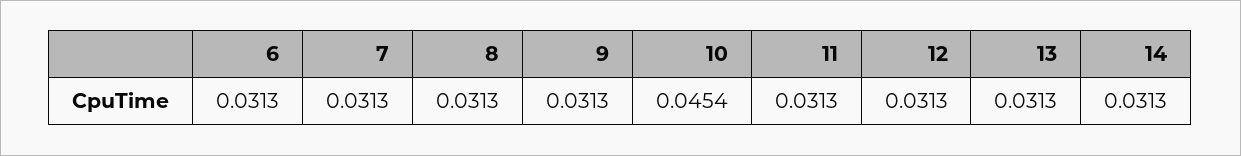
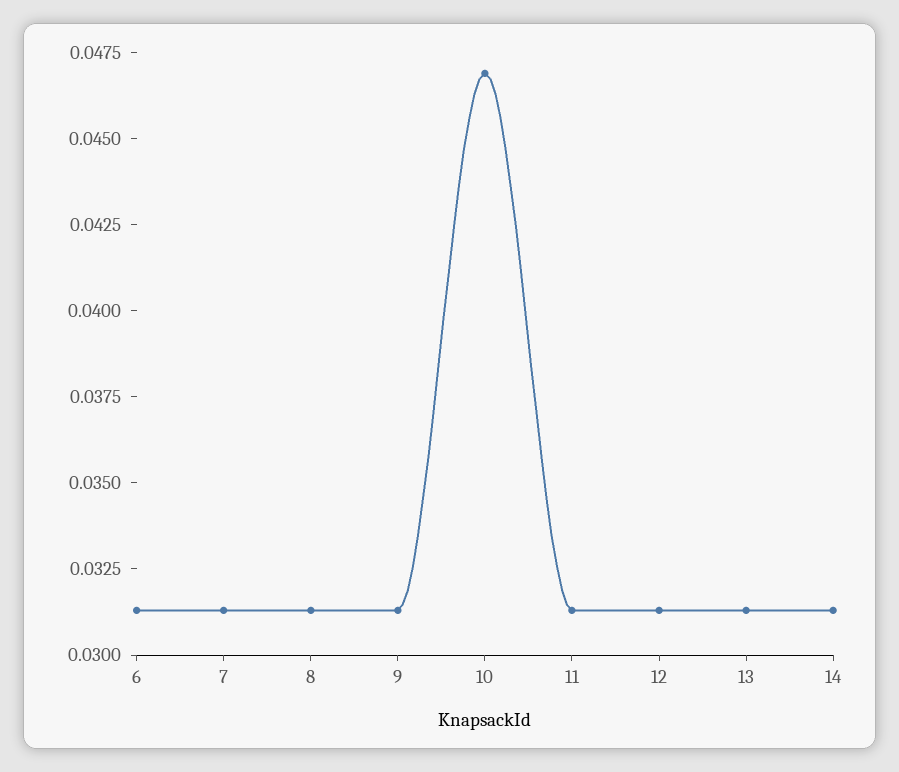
  {
    "6": 0.0313,
    "7": 0.0313,
    "8": 0.0313,
    "9": 0.0313,
-   "10": 0.0454,
+   "10": 0.047,
    "11": 0.0313,
    "12": 0.0313,
    "13": 0.0313,
    "14": 0.0313
  }

